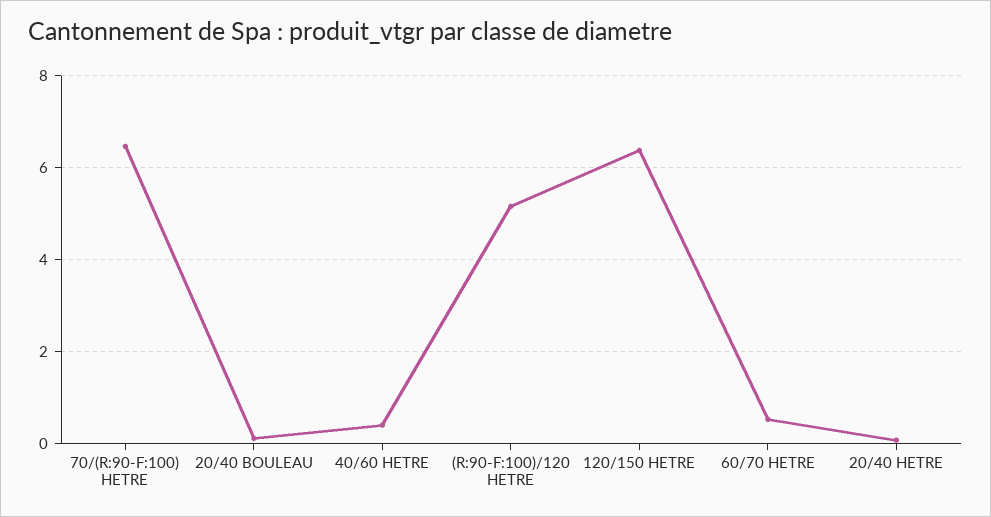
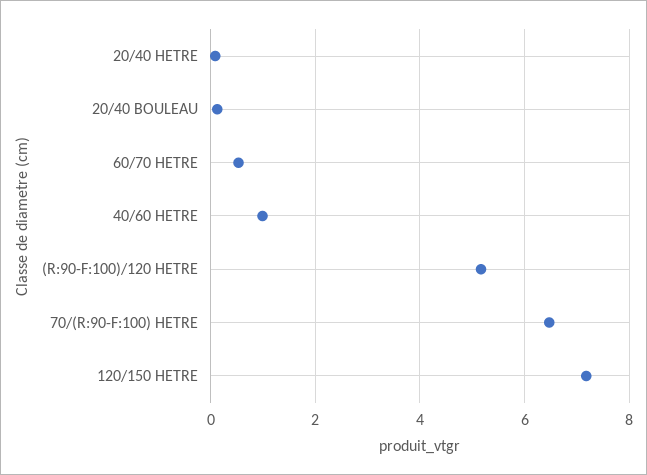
  {
    "70/(R:90-F:100) HETRE": 6.4,
    "20/40 BOULEAU": 0.2,
-   "40/60 HETRE": 0.4,
+   "40/60 HETRE": 1,
    "(R:90-F:100)/120 HETRE": 5.2,
-   "120/150 HETRE": 6.4,
+   "120/150 HETRE": 7.2,
    "60/70 HETRE": 0.6,
    "20/40 HETRE": 0
  }

